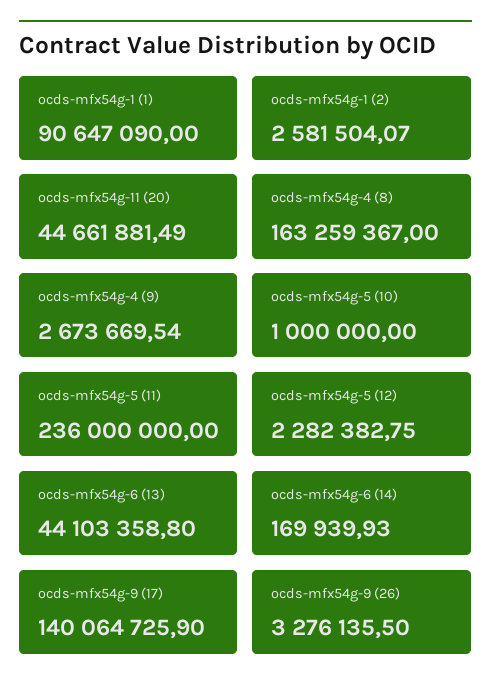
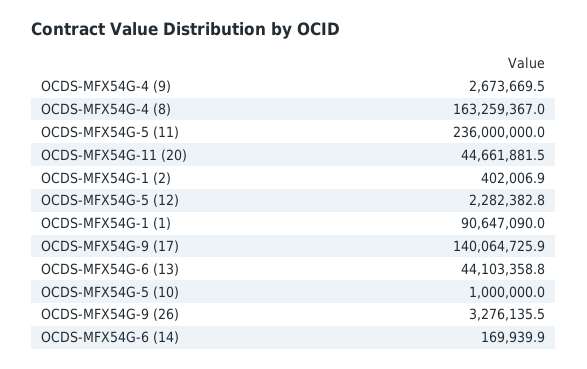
  {
    "ocds-mfx54g-1 (1)": 90647090,
-   "ocds-mfx54g-1 (2)": 2581504.07,
+   "ocds-mfx54g-1 (2)": 402006.9,
    "ocds-mfx54g-11 (20)": 44661881.49,
    "ocds-mfx54g-4 (8)": 163259367,
    "ocds-mfx54g-4 (9)": 2673669.54,
    "ocds-mfx54g-5 (10)": 1000000,
    "ocds-mfx54g-5 (11)": 236000000,
    "ocds-mfx54g-5 (12)": 2282382.75,
    "ocds-mfx54g-6 (13)": 44103358.8,
    "ocds-mfx54g-6 (14)": 169939.93,
    "ocds-mfx54g-9 (17)": 140064725.9,
    "ocds-mfx54g-9 (26)": 3276135.5
  }

